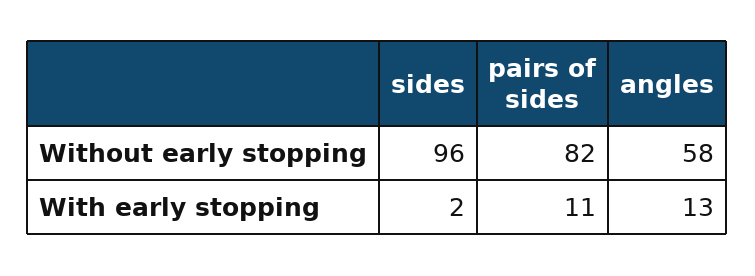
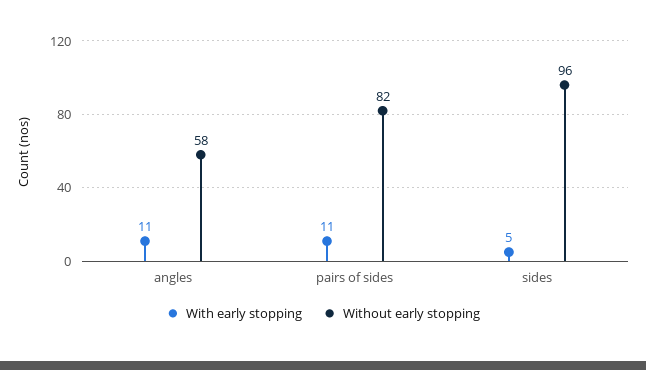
  {
    "Without early stopping": {
      "sides": 96,
      "pairs of sides": 82,
      "angles": 58
    },
    "With early stopping": {
-     "sides": 2,
+     "sides": 5,
      "pairs of sides": 11,
-     "angles": 13
+     "angles": 11
    }
  }

